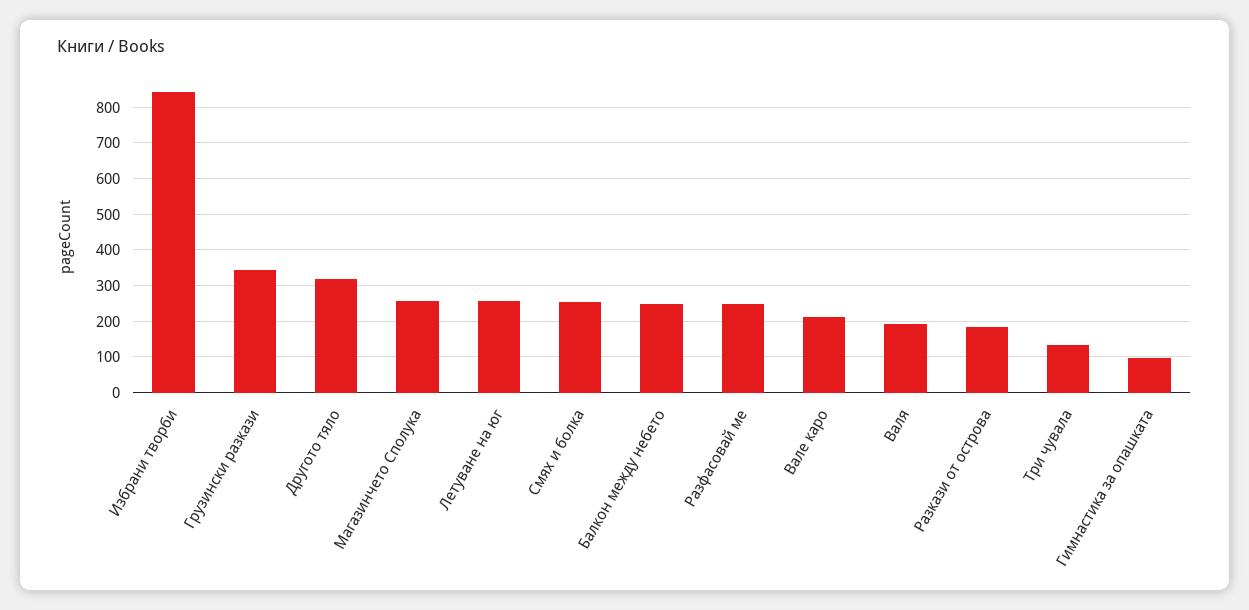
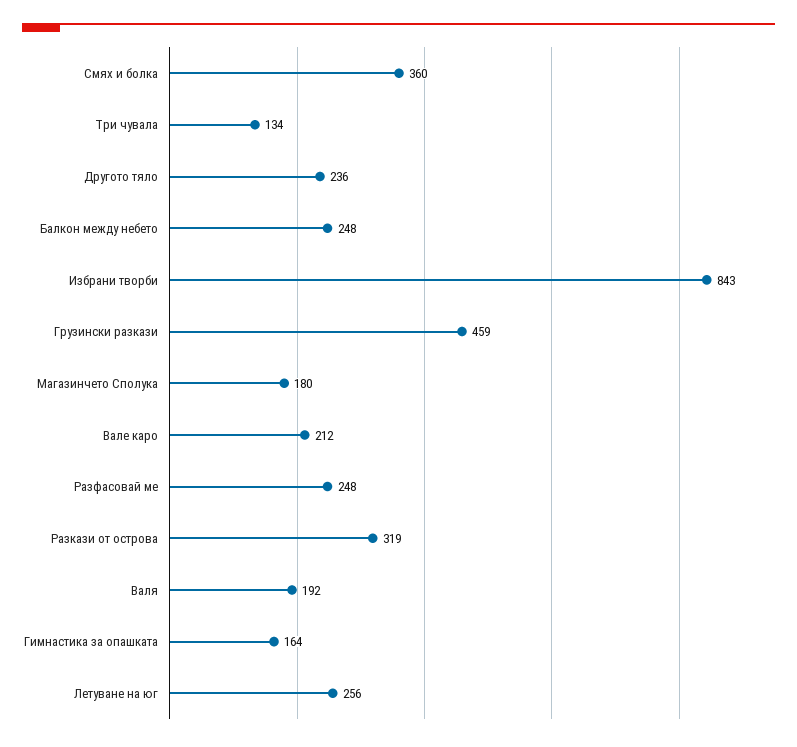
  {
    "Избрани творби": 843,
-   "Грузински разкази": 340,
+   "Грузински разкази": 459,
-   "Другото тяло": 320,
+   "Другото тяло": 236,
-   "Магазинчето Сполука": 260,
+   "Магазинчето Сполука": 180,
    "Летуване на юг": 256,
-   "Смях и болка": 260,
+   "Смях и болка": 360,
    "Балкон между небето": 248,
    "Разфасовай ме": 248,
    "Вале каро": 212,
    "Валя": 192,
-   "Разкази от острова": 180,
+   "Разкази от острова": 319,
    "Три чувала": 134,
-   "Гимнастика за опашката": 100
+   "Гимнастика за опашката": 164
  }

